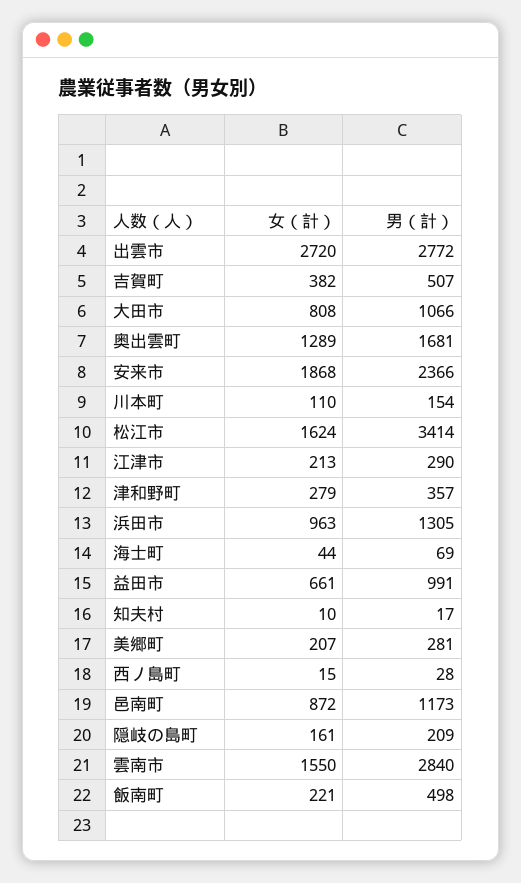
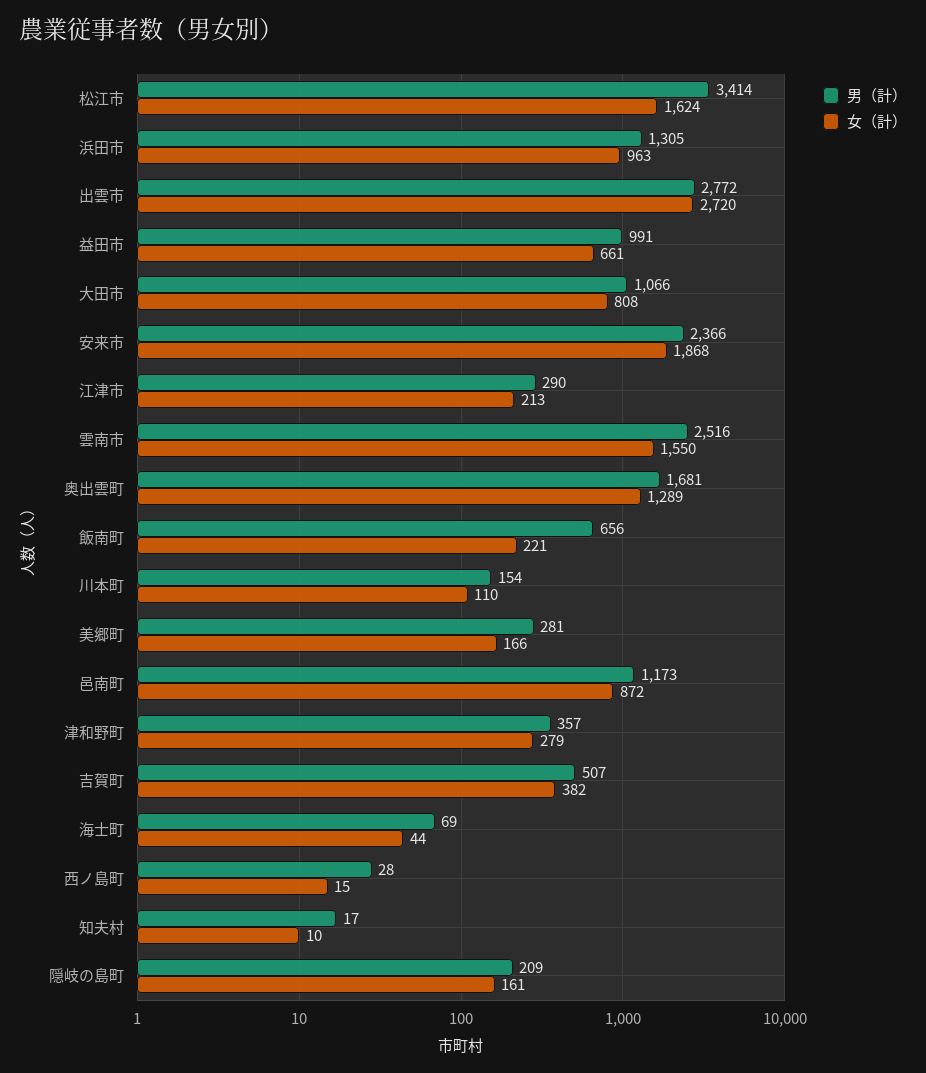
  {
    "女（計）": {
      "出雲市": 2720,
      "吉賀町": 382,
      "大田市": 808,
      "奥出雲町": 1289,
      "安来市": 1868,
      "川本町": 110,
      "松江市": 1624,
      "江津市": 213,
      "津和野町": 279,
      "浜田市": 963,
      "海士町": 44,
      "益田市": 661,
      "知夫村": 10,
-     "美郷町": 207,
+     "美郷町": 166,
      "西ノ島町": 15,
      "邑南町": 872,
      "隠岐の島町": 161,
      "雲南市": 1550,
      "飯南町": 221
    },
    "男（計）": {
      "出雲市": 2772,
      "吉賀町": 507,
      "大田市": 1066,
      "奥出雲町": 1681,
      "安来市": 2366,
      "川本町": 154,
      "松江市": 3414,
      "江津市": 290,
      "津和野町": 357,
      "浜田市": 1305,
      "海士町": 69,
      "益田市": 991,
      "知夫村": 17,
      "美郷町": 281,
      "西ノ島町": 28,
      "邑南町": 1173,
      "隠岐の島町": 209,
-     "雲南市": 2840,
+     "雲南市": 2516,
-     "飯南町": 498
+     "飯南町": 656
    }
  }

